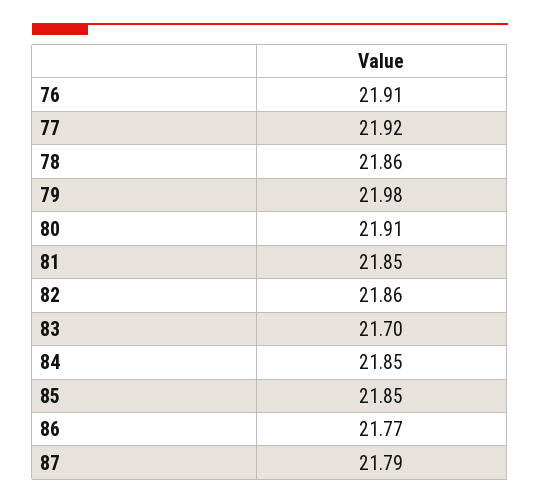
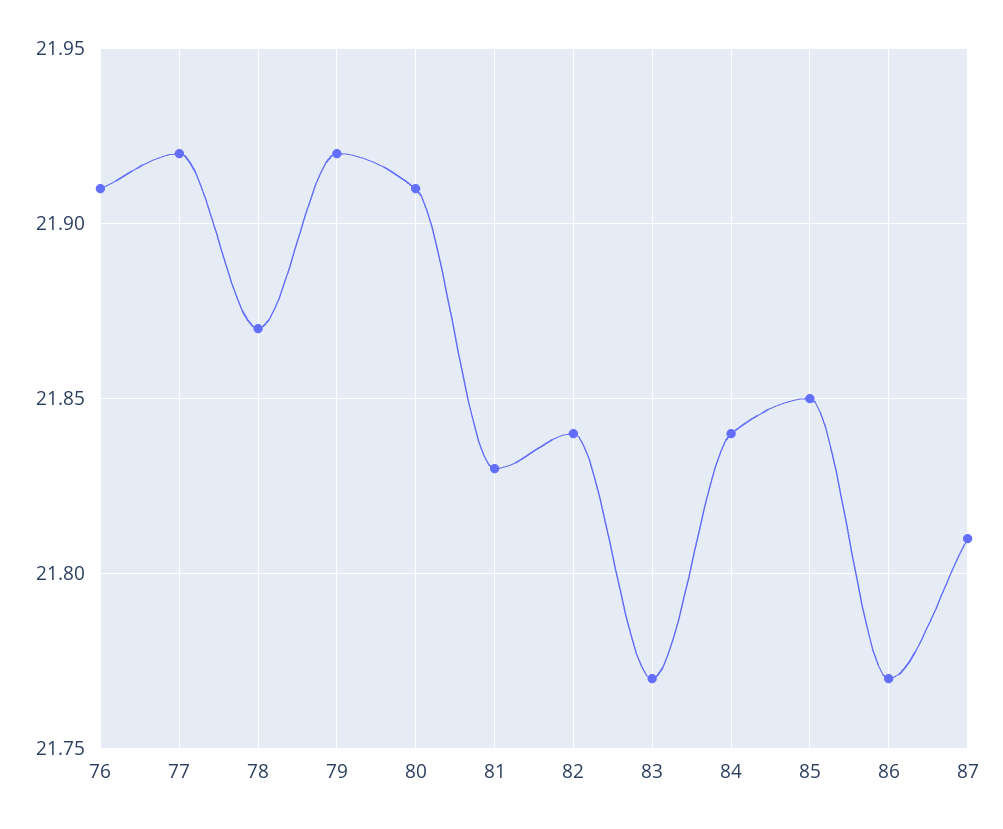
  {
    "76": 21.91,
    "77": 21.92,
-   "78": 21.86,
+   "78": 21.87,
-   "79": 21.98,
+   "79": 21.92,
    "80": 21.91,
-   "81": 21.85,
+   "81": 21.83,
-   "82": 21.86,
+   "82": 21.84,
-   "83": 21.7,
+   "83": 21.77,
-   "84": 21.85,
+   "84": 21.84,
    "85": 21.85,
    "86": 21.77,
-   "87": 21.79
+   "87": 21.81
  }

